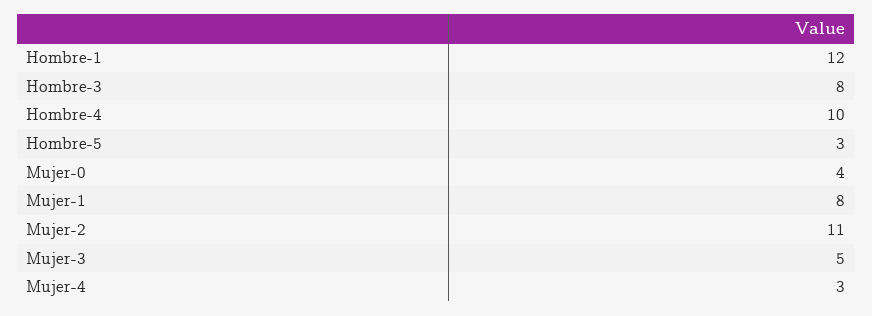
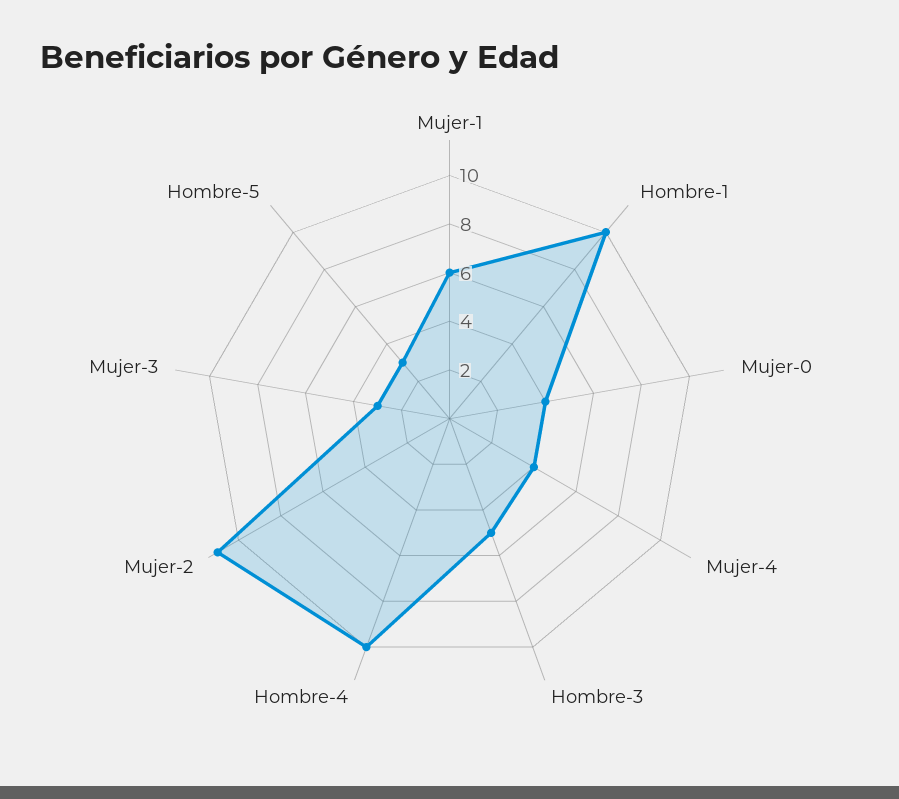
  {
-   "Hombre-1": 12,
+   "Hombre-1": 10,
-   "Hombre-3": 8,
+   "Hombre-3": 5,
    "Hombre-4": 10,
    "Hombre-5": 3,
    "Mujer-0": 4,
-   "Mujer-1": 8,
+   "Mujer-1": 6,
    "Mujer-2": 11,
-   "Mujer-3": 5,
+   "Mujer-3": 3,
-   "Mujer-4": 3
+   "Mujer-4": 4
  }

